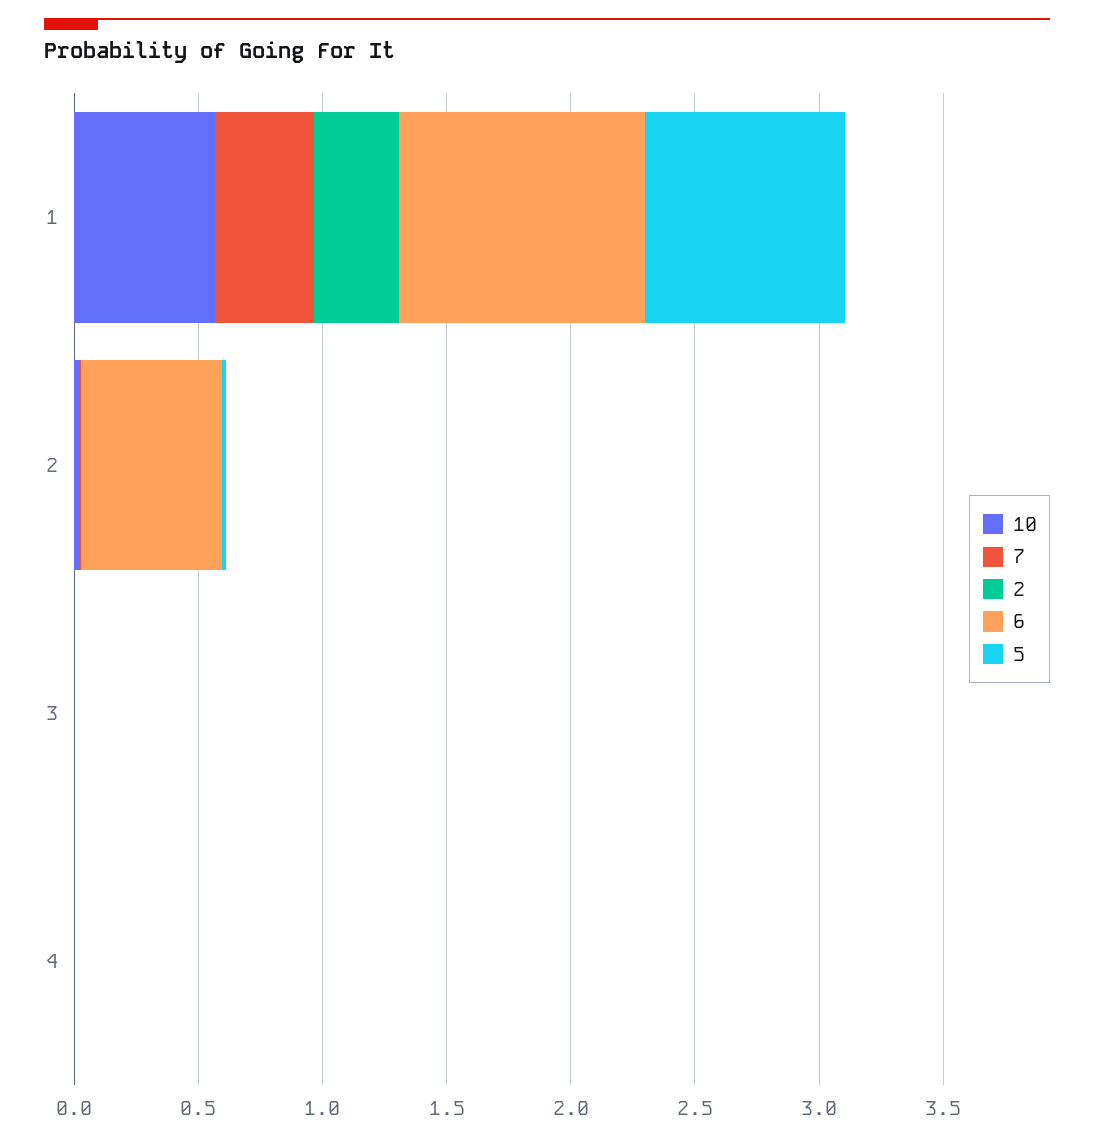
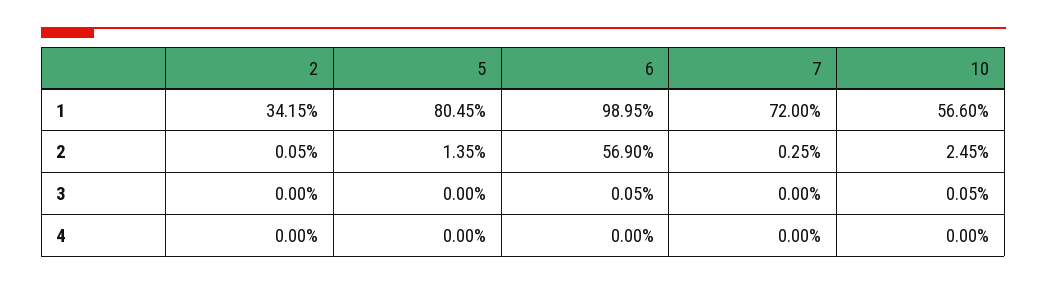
  {
    "10": {
      "1": 0.566,
      "2": 0.0245,
      "3": 0.0005,
      "4": 0
    },
    "7": {
-     "1": 0.4,
+     "1": 0.72,
      "2": 0.0025,
      "3": 0,
      "4": 0
    },
    "2": {
      "1": 0.3415,
      "2": 0.0005,
      "3": 0,
      "4": 0
    },
    "6": {
      "1": 0.9895,
      "2": 0.569,
      "3": 0.0005,
      "4": 0
    },
    "5": {
      "1": 0.8045,
      "2": 0.0135,
      "3": 0,
      "4": 0
    }
  }

